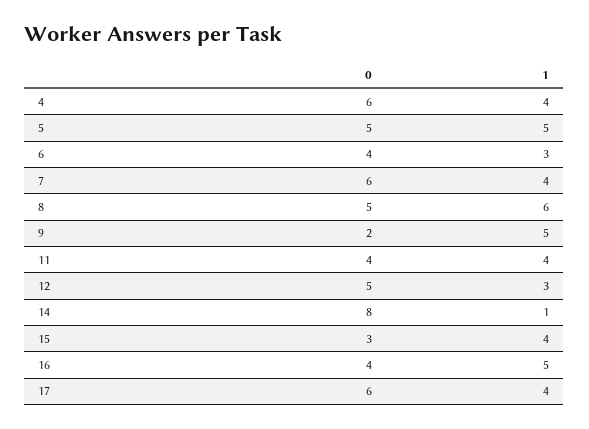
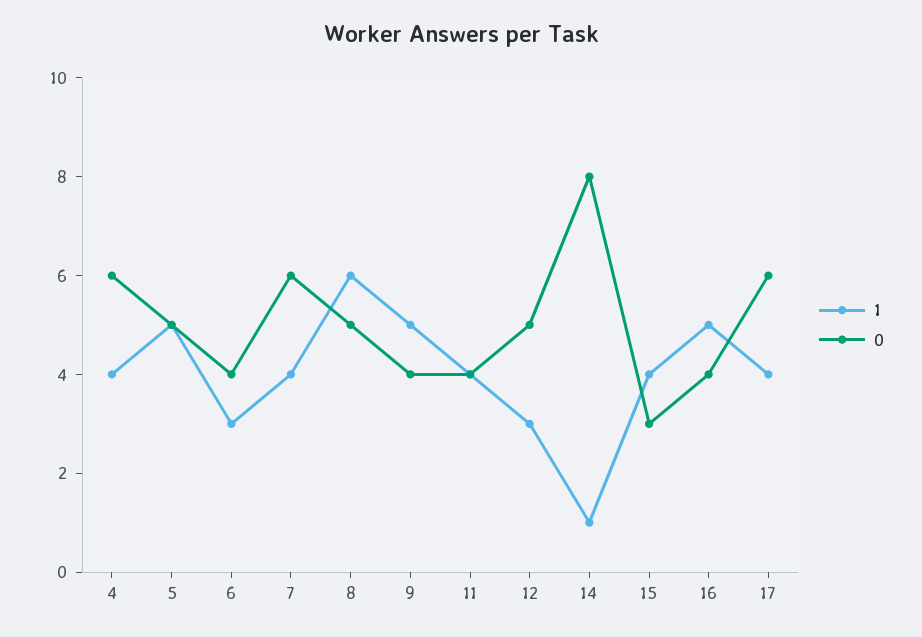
  {
    "0": {
      "4": 6,
      "5": 5,
      "6": 4,
      "7": 6,
      "8": 5,
-     "9": 2,
+     "9": 4,
      "11": 4,
      "12": 5,
      "14": 8,
      "15": 3,
      "16": 4,
      "17": 6
    },
    "1": {
      "4": 4,
      "5": 5,
      "6": 3,
      "7": 4,
      "8": 6,
      "9": 5,
      "11": 4,
      "12": 3,
      "14": 1,
      "15": 4,
      "16": 5,
      "17": 4
    }
  }

